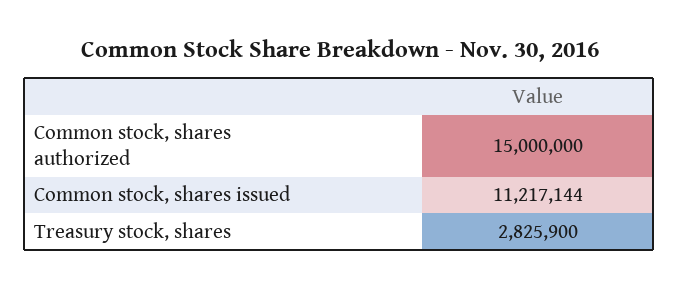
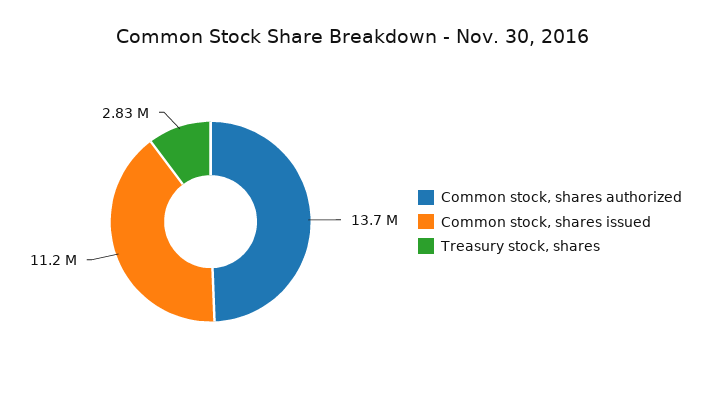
  {
-   "Common stock, shares authorized": 15000000,
+   "Common stock, shares authorized": 13700000,
    "Common stock, shares issued": 11217144,
    "Treasury stock, shares": 2825900
  }

